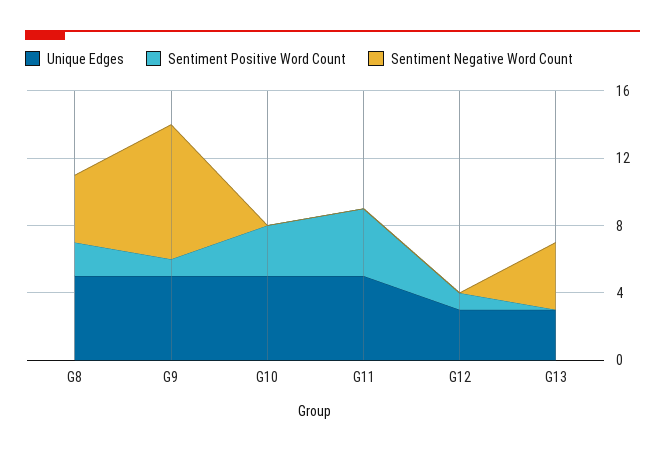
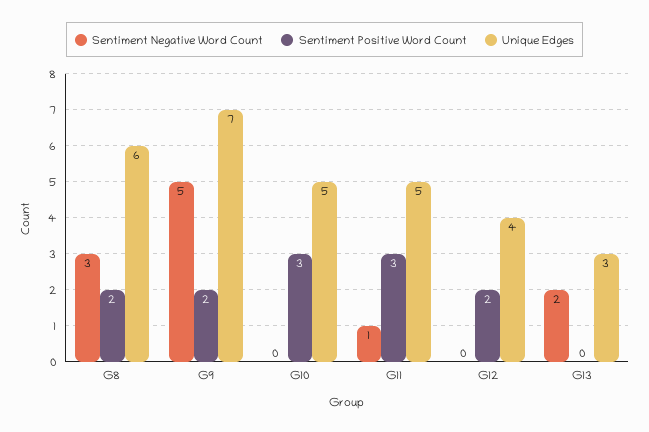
  {
    "Unique Edges": {
-     "G8": 5,
+     "G8": 6,
-     "G9": 5,
+     "G9": 7,
      "G10": 5,
      "G11": 5,
-     "G12": 3,
+     "G12": 4,
      "G13": 3
    },
    "Sentiment Positive Word Count": {
      "G8": 2,
-     "G9": 1,
+     "G9": 2,
      "G10": 3,
-     "G11": 4,
+     "G11": 3,
-     "G12": 1,
+     "G12": 2,
      "G13": 0
    },
    "Sentiment Negative Word Count": {
-     "G8": 4,
+     "G8": 3,
-     "G9": 8,
+     "G9": 5,
      "G10": 0,
-     "G11": 0,
+     "G11": 1,
      "G12": 0,
-     "G13": 4
+     "G13": 2
    }
  }

